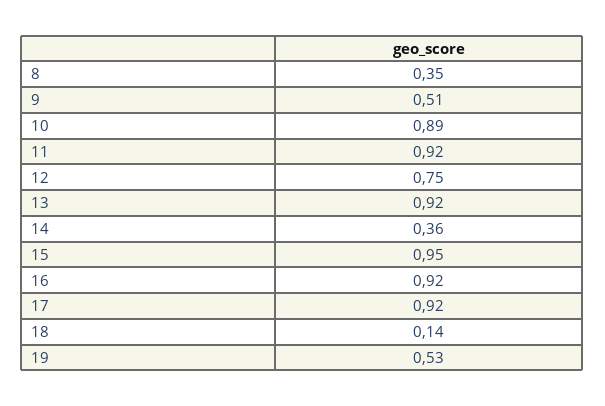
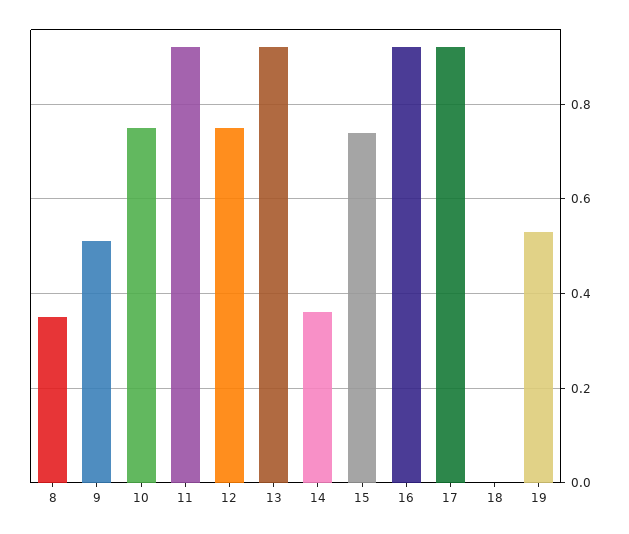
  {
    "8": 0.35,
    "9": 0.51,
-   "10": 0.89,
+   "10": 0.75,
    "11": 0.92,
    "12": 0.75,
    "13": 0.92,
    "14": 0.36,
-   "15": 0.95,
+   "15": 0.75,
    "16": 0.92,
    "17": 0.92,
-   "18": 0.14,
+   "18": 0,
    "19": 0.53
  }

